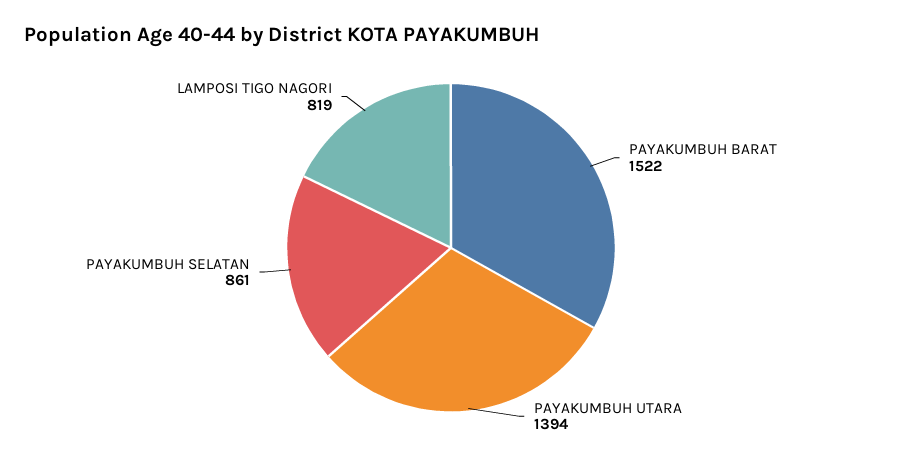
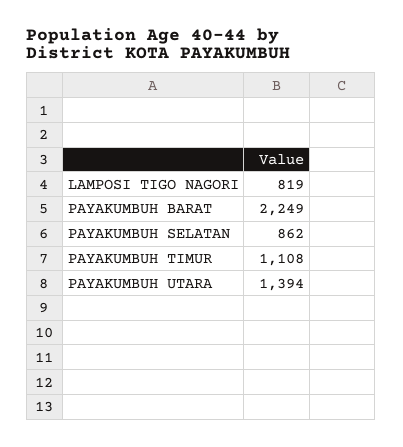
  {
-   "PAYAKUMBUH BARAT": 1522,
+   "PAYAKUMBUH BARAT": 2249,
    "PAYAKUMBUH UTARA": 1394,
-   "PAYAKUMBUH SELATAN": 861,
+   "PAYAKUMBUH SELATAN": 862,
-   "LAMPOSI TIGO NAGORI": 819
+   "LAMPOSI TIGO NAGORI": 819,
+   "PAYAKUMBUH TIMUR": 1108
  }

